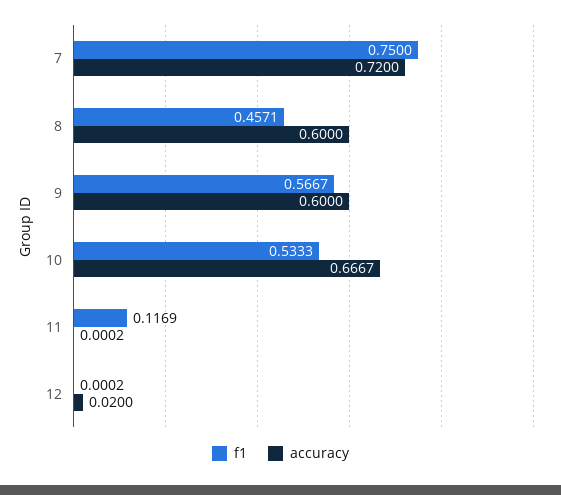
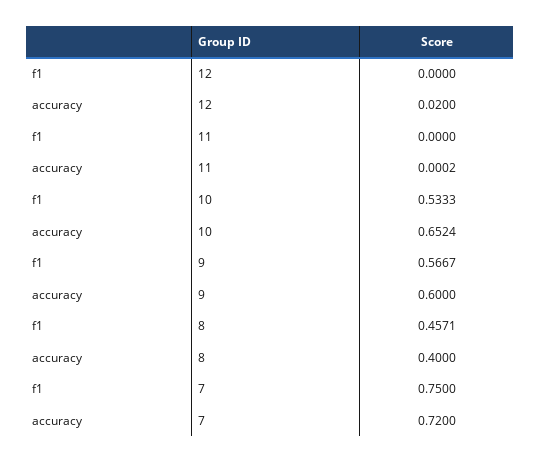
  {
    "f1": {
      "7": 0.75,
      "8": 0.4571,
      "9": 0.5667,
      "10": 0.5333,
-     "11": 0.1169,
+     "11": 0,
-     "12": 0.0002
+     "12": 0
    },
    "accuracy": {
      "7": 0.72,
-     "8": 0.6,
+     "8": 0.4,
      "9": 0.6,
-     "10": 0.6667,
+     "10": 0.6524,
      "11": 0.0002,
      "12": 0.02
    }
  }

